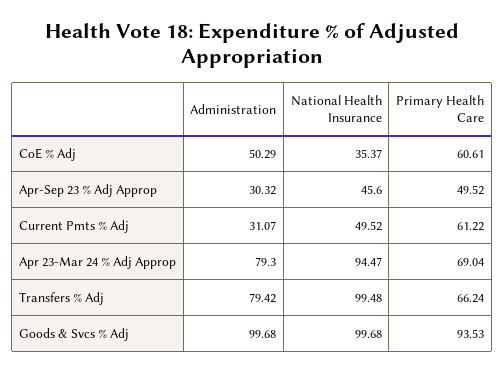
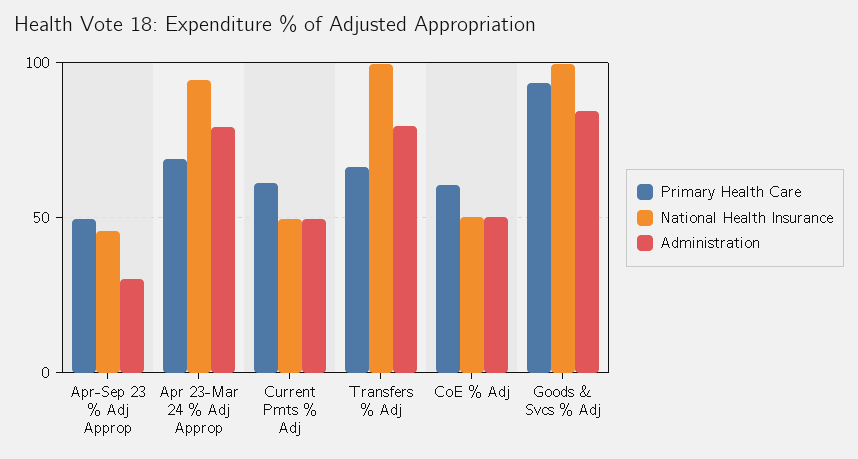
  {
    "Administration": {
      "CoE % Adj": 50.29,
      "Apr-Sep 23 % Adj Approp": 30.32,
-     "Current Pmts % Adj": 31.07,
+     "Current Pmts % Adj": 50,
      "Apr 23-Mar 24 % Adj Approp": 79.3,
      "Transfers % Adj": 79.42,
-     "Goods & Svcs % Adj": 99.68
+     "Goods & Svcs % Adj": 85
    },
    "National Health Insurance": {
-     "CoE % Adj": 35.37,
+     "CoE % Adj": 50,
      "Apr-Sep 23 % Adj Approp": 45.6,
      "Current Pmts % Adj": 49.52,
      "Apr 23-Mar 24 % Adj Approp": 94.47,
      "Transfers % Adj": 99.48,
      "Goods & Svcs % Adj": 99.68
    },
    "Primary Health Care": {
      "CoE % Adj": 60.61,
      "Apr-Sep 23 % Adj Approp": 49.52,
      "Current Pmts % Adj": 61.22,
      "Apr 23-Mar 24 % Adj Approp": 69.04,
      "Transfers % Adj": 66.24,
      "Goods & Svcs % Adj": 93.53
    }
  }

